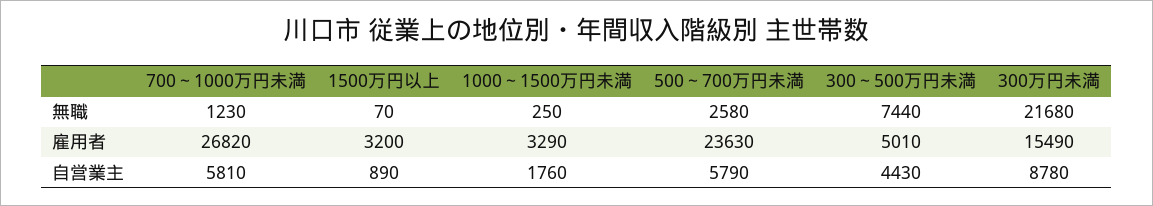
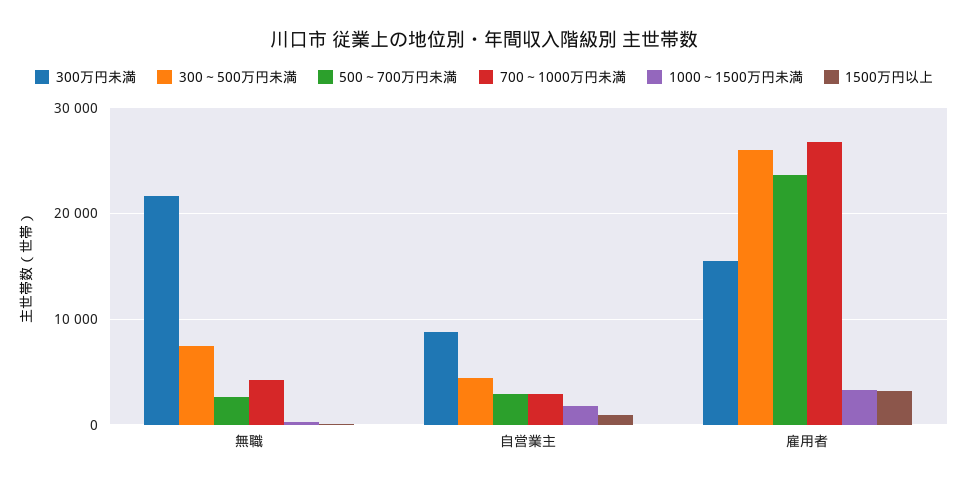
  {
    "700～1000万円未満": {
-     "無職": 1230,
+     "無職": 4000,
      "雇用者": 26820,
-     "自営業主": 5810
+     "自営業主": 3000
    },
    "1500万円以上": {
      "無職": 70,
      "雇用者": 3200,
      "自営業主": 890
    },
    "1000～1500万円未満": {
      "無職": 250,
      "雇用者": 3290,
      "自営業主": 1760
    },
    "500～700万円未満": {
      "無職": 2580,
      "雇用者": 23630,
-     "自営業主": 5790
+     "自営業主": 3000
    },
    "300～500万円未満": {
      "無職": 7440,
-     "雇用者": 5010,
+     "雇用者": 26000,
      "自営業主": 4430
    },
    "300万円未満": {
      "無職": 21680,
      "雇用者": 15490,
      "自営業主": 8780
    }
  }

